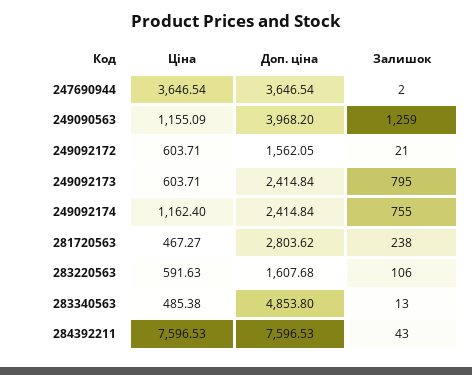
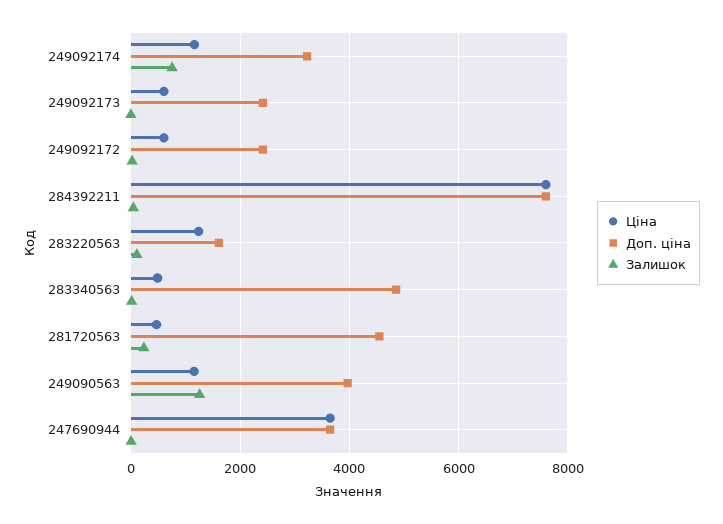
  {
    "Ціна": {
      "247690944": 3646.54,
      "249090563": 1155.09,
      "249092172": 603.71,
      "249092173": 603.71,
      "249092174": 1162.4,
      "281720563": 467.27,
-     "283220563": 591.63,
+     "283220563": 1200,
      "283340563": 485.38,
      "284392211": 7596.53
    },
    "Доп. ціна": {
      "247690944": 3646.54,
      "249090563": 3968.2,
-     "249092172": 1562.05,
+     "249092172": 2400,
      "249092173": 2414.84,
-     "249092174": 2414.84,
+     "249092174": 3200,
-     "281720563": 2803.62,
+     "281720563": 4600,
      "283220563": 1607.68,
      "283340563": 4853.8,
      "284392211": 7596.53
    },
    "Залишок": {
      "247690944": 2,
      "249090563": 1259,
      "249092172": 21,
-     "249092173": 795,
+     "249092173": 0,
      "249092174": 755,
      "281720563": 238,
      "283220563": 106,
      "283340563": 13,
      "284392211": 43
    }
  }

